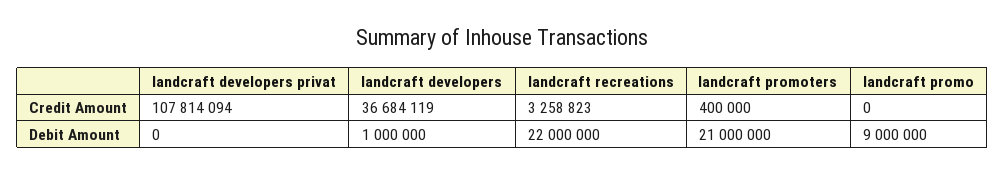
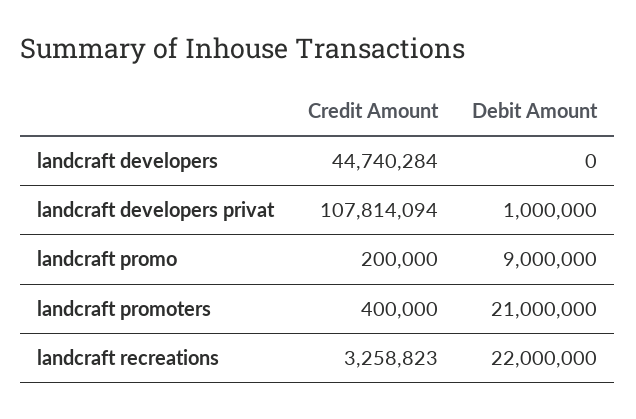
  {
    "landcraft developers privat": {
      "Credit Amount": 107814094,
-     "Debit Amount": 0
+     "Debit Amount": 1000000
    },
    "landcraft developers": {
-     "Credit Amount": 36684119,
+     "Credit Amount": 44740284,
-     "Debit Amount": 1000000
+     "Debit Amount": 0
    },
    "landcraft recreations": {
      "Credit Amount": 3258823,
      "Debit Amount": 22000000
    },
    "landcraft promoters": {
      "Credit Amount": 400000,
      "Debit Amount": 21000000
    },
    "landcraft promo": {
-     "Credit Amount": 0,
+     "Credit Amount": 200000,
      "Debit Amount": 9000000
    }
  }

